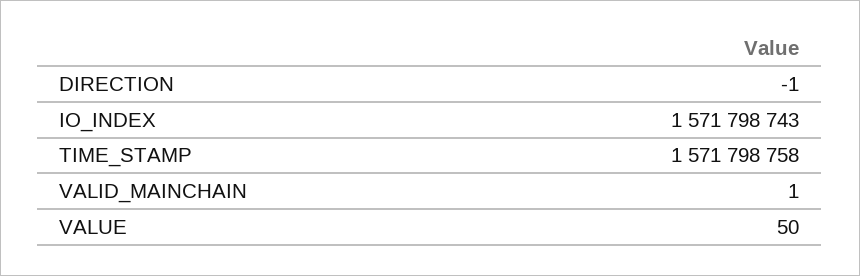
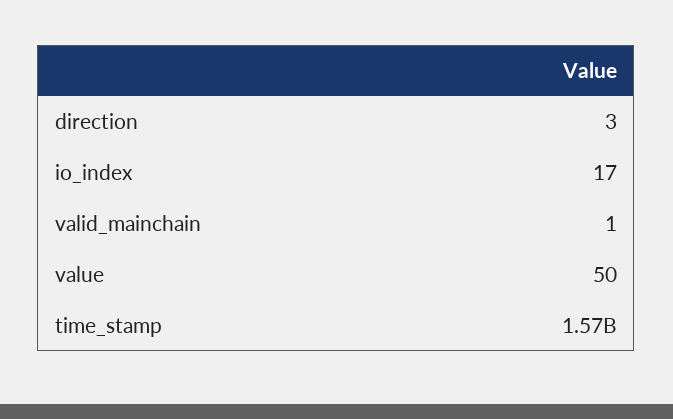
  {
-   "DIRECTION": -1,
+   "DIRECTION": 3,
-   "IO_INDEX": 1571798743,
+   "IO_INDEX": 17,
    "TIME_STAMP": 1571798758,
    "VALID_MAINCHAIN": 1,
    "VALUE": 50
  }

